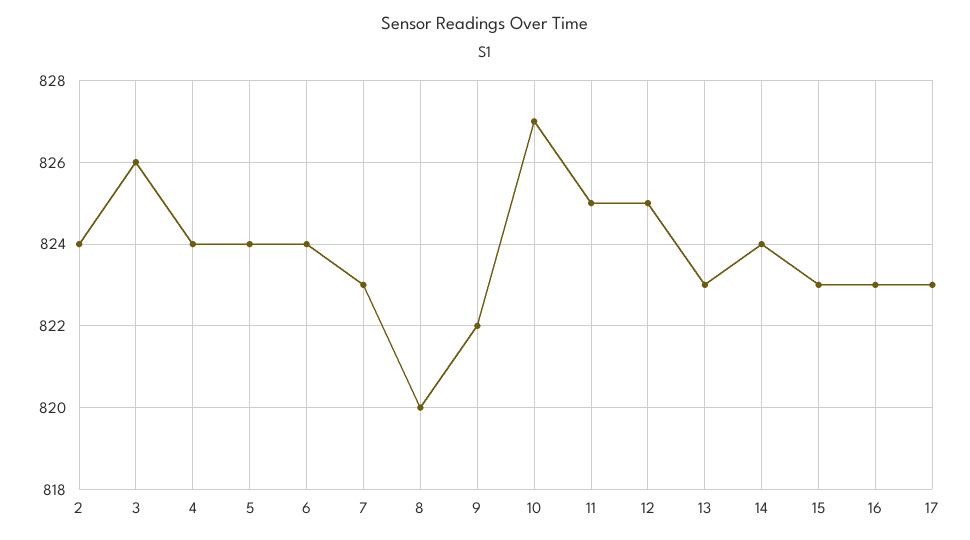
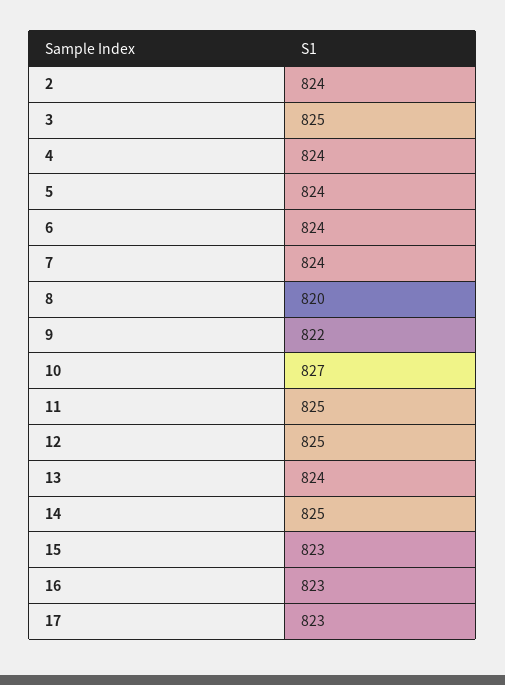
  {
    "2": 824,
-   "3": 826,
+   "3": 825,
    "4": 824,
    "5": 824,
    "6": 824,
-   "7": 823,
+   "7": 824,
    "8": 820,
    "9": 822,
    "10": 827,
    "11": 825,
    "12": 825,
-   "13": 823,
+   "13": 824,
-   "14": 824,
+   "14": 825,
    "15": 823,
    "16": 823,
    "17": 823
  }

